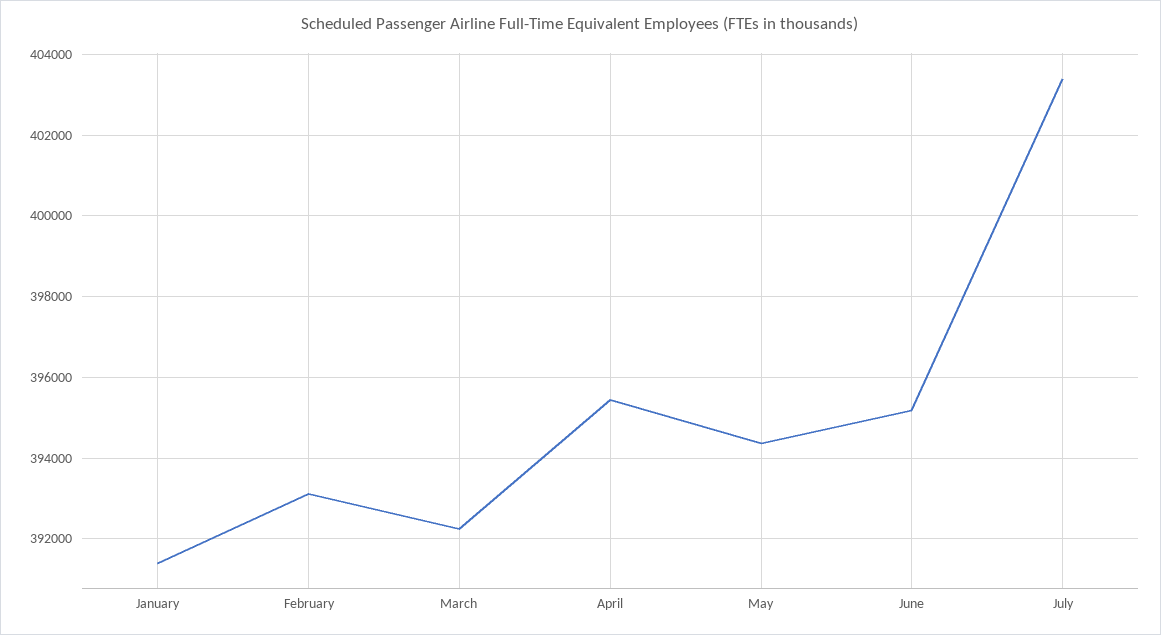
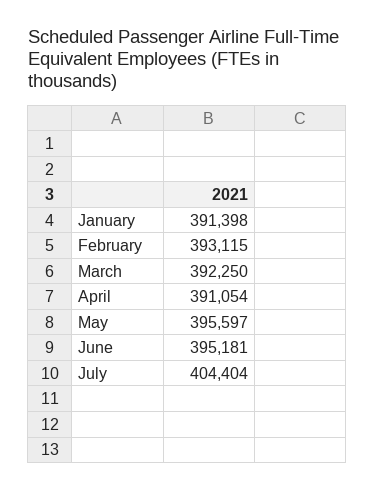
  {
    "January": 391398,
    "February": 393115,
    "March": 392250,
-   "April": 395400,
+   "April": 391054,
-   "May": 394400,
+   "May": 395597,
    "June": 395181,
-   "July": 403400
+   "July": 404404
  }

